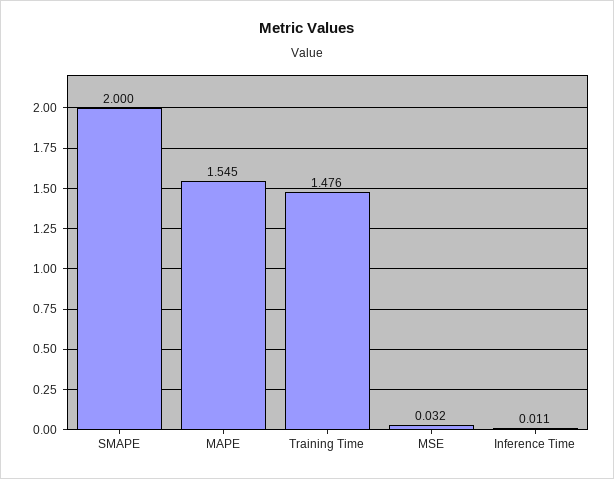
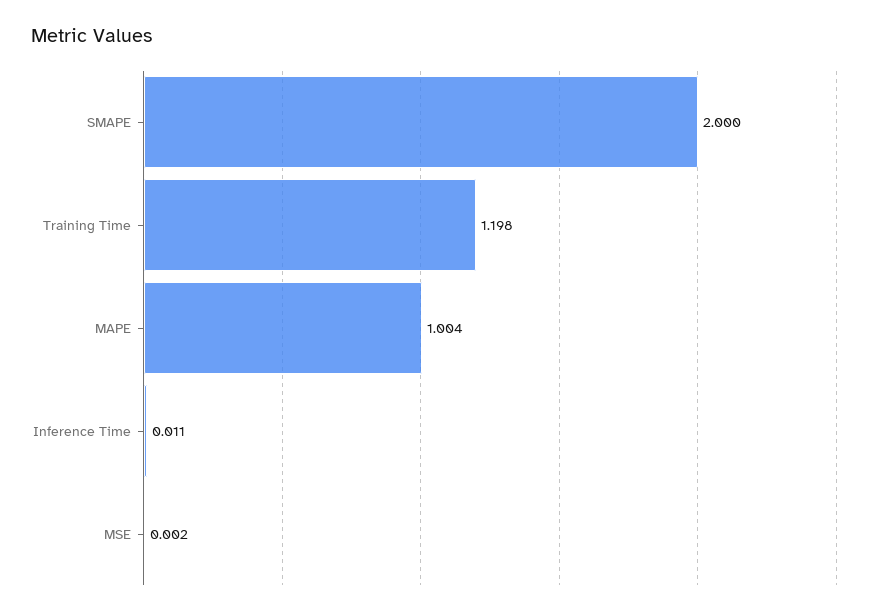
  {
    "SMAPE": 2,
-   "MAPE": 1.545,
+   "MAPE": 1.004,
-   "Training Time": 1.476,
+   "Training Time": 1.198,
-   "MSE": 0.032,
+   "MSE": 0.002,
    "Inference Time": 0.011
  }

